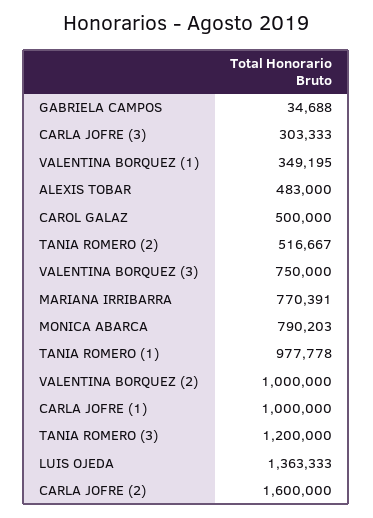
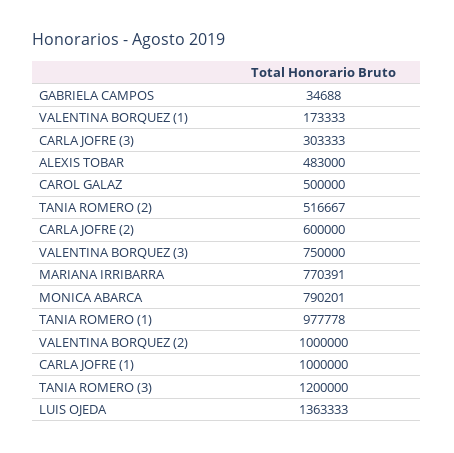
  {
    "GABRIELA CAMPOS": 34688,
    "CARLA JOFRE (3)": 303333,
-   "VALENTINA BORQUEZ (1)": 349195,
+   "VALENTINA BORQUEZ (1)": 173333,
    "ALEXIS TOBAR": 483000,
    "CAROL GALAZ": 500000,
    "TANIA ROMERO (2)": 516667,
    "VALENTINA BORQUEZ (3)": 750000,
    "MARIANA IRRIBARRA": 770391,
-   "MONICA ABARCA": 790203,
+   "MONICA ABARCA": 790201,
    "TANIA ROMERO (1)": 977778,
    "VALENTINA BORQUEZ (2)": 1000000,
    "CARLA JOFRE (1)": 1000000,
    "TANIA ROMERO (3)": 1200000,
    "LUIS OJEDA": 1363333,
-   "CARLA JOFRE (2)": 1600000
+   "CARLA JOFRE (2)": 600000
  }

